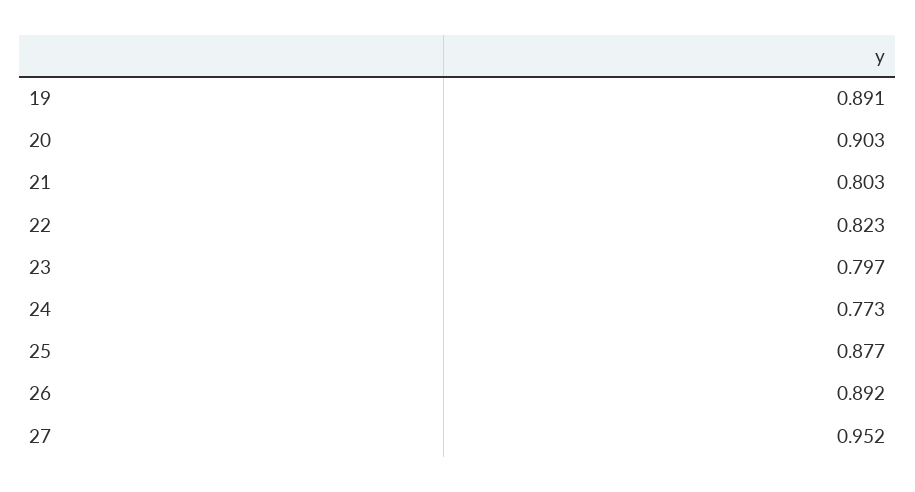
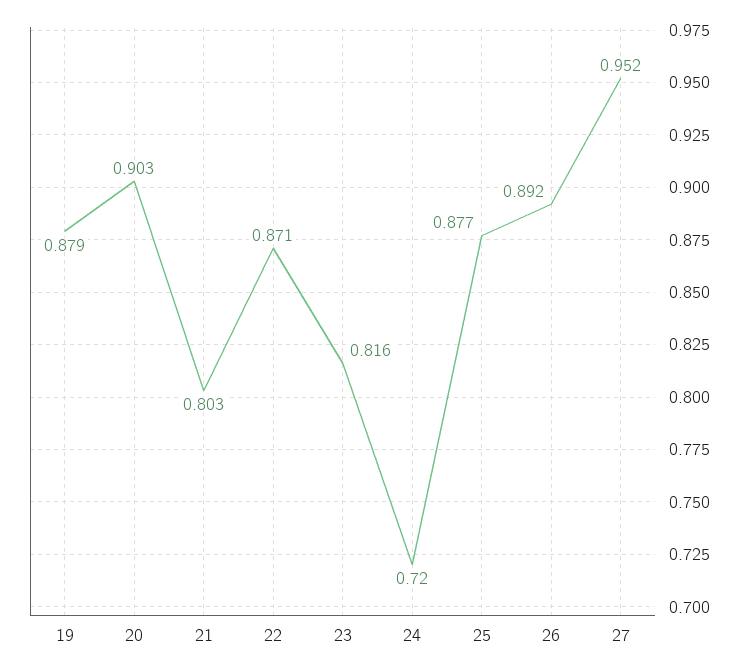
  {
-   "19": 0.891,
+   "19": 0.879,
    "20": 0.903,
    "21": 0.803,
-   "22": 0.823,
+   "22": 0.871,
-   "23": 0.797,
+   "23": 0.816,
-   "24": 0.773,
+   "24": 0.72,
    "25": 0.877,
    "26": 0.892,
    "27": 0.952
  }

